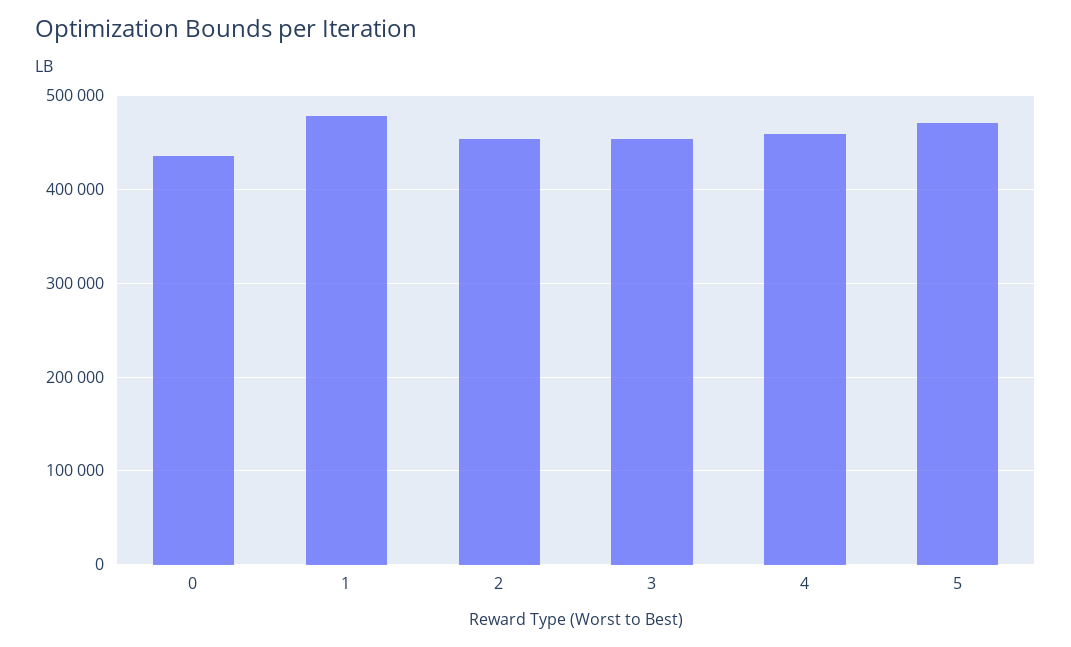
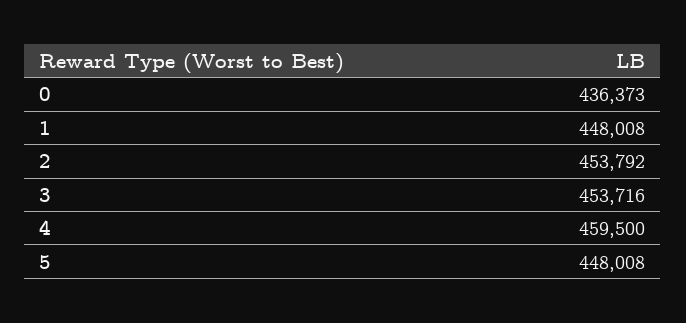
  {
    "0": 436373,
-   "1": 480000,
+   "1": 448008,
    "2": 453792,
    "3": 453716,
    "4": 459500,
-   "5": 470000
+   "5": 448008
  }

